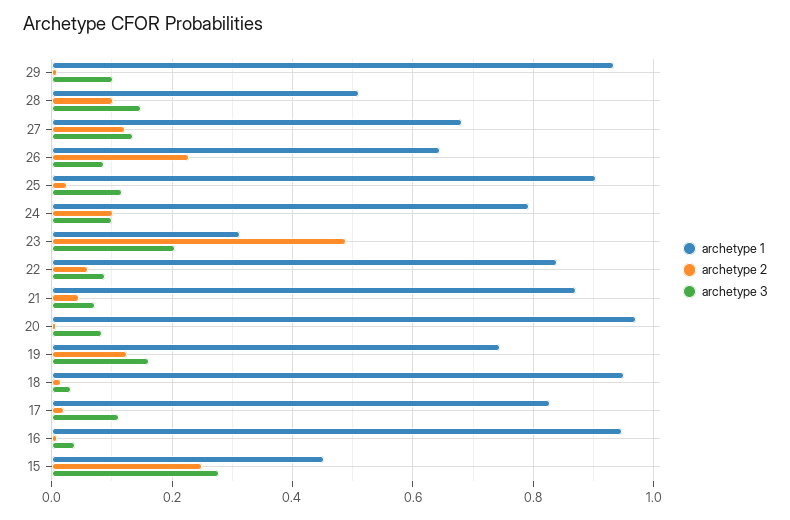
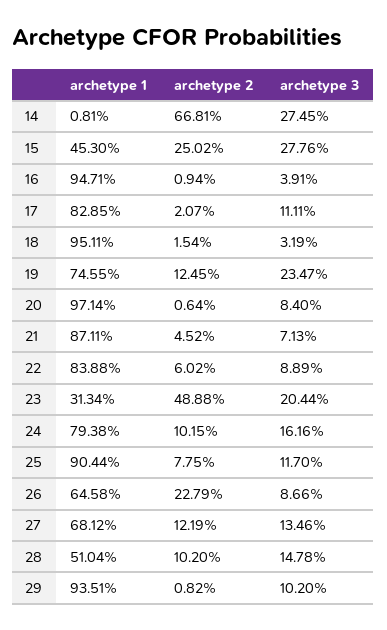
  {
    "archetype 1": {
      "29": 0.9351,
      "28": 0.5104,
      "27": 0.6812,
      "26": 0.6458,
      "25": 0.9044,
      "24": 0.7938,
      "23": 0.3134,
      "22": 0.8388,
      "21": 0.8711,
      "20": 0.9714,
      "19": 0.7455,
      "18": 0.9511,
      "17": 0.8285,
      "16": 0.9471,
-     "15": 0.453
+     "15": 0.453,
+     "14": 0.0081
    },
    "archetype 2": {
      "29": 0.0082,
      "28": 0.102,
      "27": 0.1219,
      "26": 0.2279,
-     "25": 0.02,
+     "25": 0.0775,
      "24": 0.1015,
      "23": 0.4888,
      "22": 0.0602,
      "21": 0.0452,
      "20": 0.0064,
      "19": 0.1245,
      "18": 0.0154,
      "17": 0.0207,
      "16": 0.0094,
-     "15": 0.2502
+     "15": 0.2502,
+     "14": 0.6681
    },
    "archetype 3": {
      "29": 0.102,
      "28": 0.1478,
      "27": 0.1346,
      "26": 0.0866,
      "25": 0.117,
-     "24": 0.1,
+     "24": 0.1616,
      "23": 0.2044,
      "22": 0.0889,
      "21": 0.0713,
      "20": 0.084,
-     "19": 0.16,
+     "19": 0.2347,
      "18": 0.0319,
      "17": 0.1111,
      "16": 0.0391,
-     "15": 0.2776
+     "15": 0.2776,
+     "14": 0.2745
    }
  }

